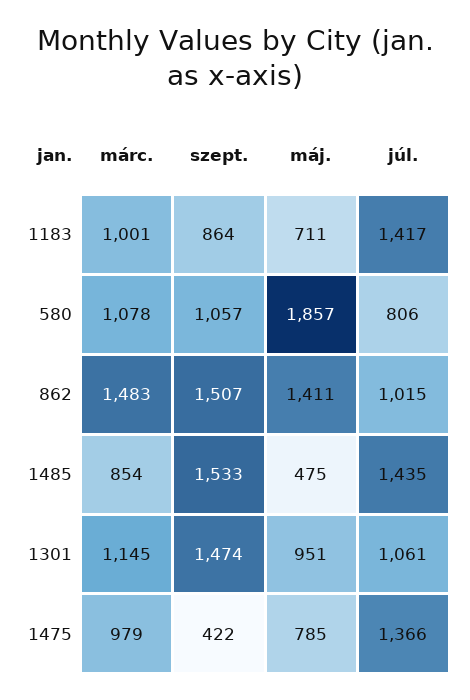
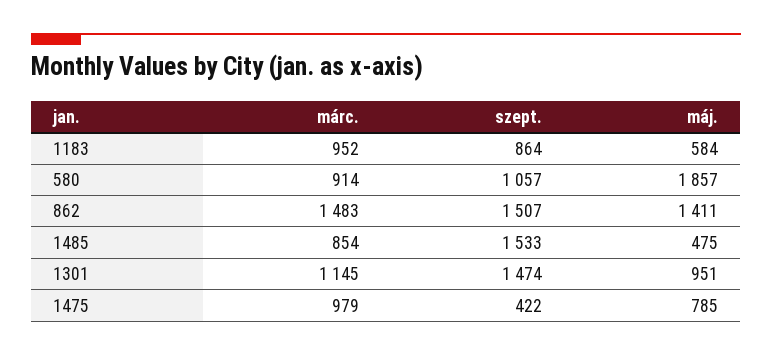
  {
    "márc.": {
-     "1183": 1001,
+     "1183": 952,
-     "580": 1078,
+     "580": 914,
      "862": 1483,
      "1485": 854,
      "1301": 1145,
      "1475": 979
    },
    "szept.": {
      "1183": 864,
      "580": 1057,
      "862": 1507,
      "1485": 1533,
      "1301": 1474,
      "1475": 422
    },
    "máj.": {
-     "1183": 711,
+     "1183": 584,
      "580": 1857,
      "862": 1411,
      "1485": 475,
      "1301": 951,
      "1475": 785
-   },
+   }
-   "júl.": {
-     "1183": 1417,
-     "580": 806,
-     "862": 1015,
-     "1485": 1435,
-     "1301": 1061,
-     "1475": 1366
-   }
  }

